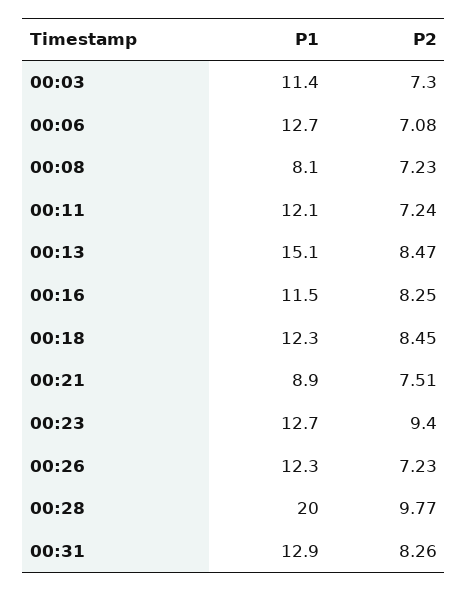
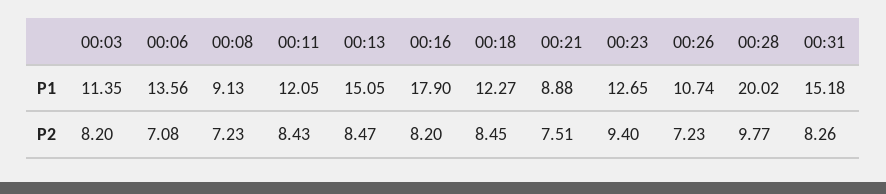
  {
    "P1": {
      "00:03": 11.35,
-     "00:06": 12.7,
+     "00:06": 13.56,
-     "00:08": 8.1,
+     "00:08": 9.13,
      "00:11": 12.05,
      "00:13": 15.05,
-     "00:16": 11.5,
+     "00:16": 17.9,
      "00:18": 12.27,
      "00:21": 8.88,
      "00:23": 12.65,
-     "00:26": 12.3,
+     "00:26": 10.74,
      "00:28": 20.02,
-     "00:31": 12.9
+     "00:31": 15.18
    },
    "P2": {
-     "00:03": 7.3,
+     "00:03": 8.2,
      "00:06": 7.08,
      "00:08": 7.23,
-     "00:11": 7.24,
+     "00:11": 8.43,
      "00:13": 8.47,
-     "00:16": 8.25,
+     "00:16": 8.2,
      "00:18": 8.45,
      "00:21": 7.51,
      "00:23": 9.4,
      "00:26": 7.23,
      "00:28": 9.77,
      "00:31": 8.26
    }
  }

